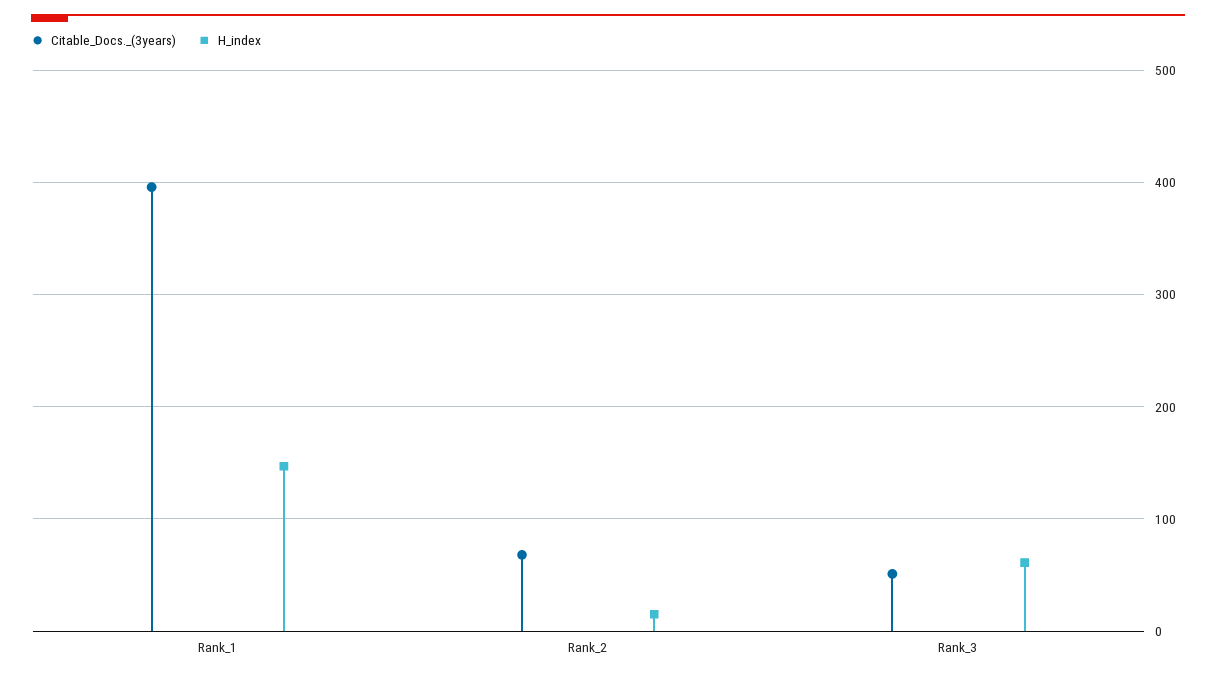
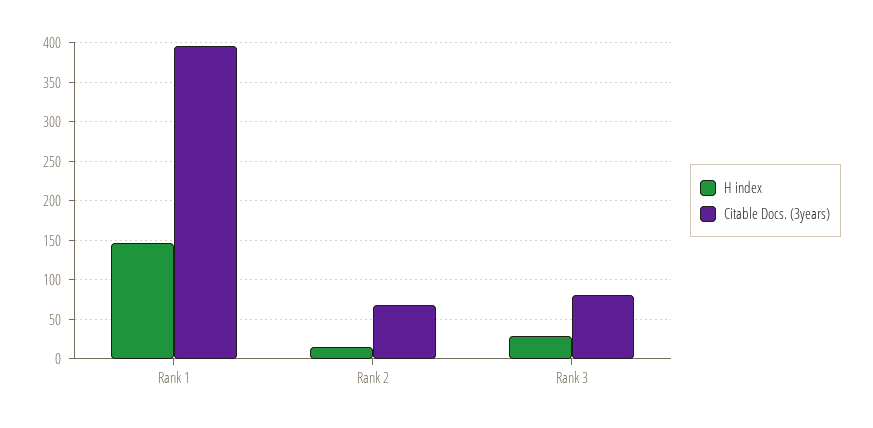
  {
    "Citable_Docs._(3years)": {
      "Rank_1": 400,
      "Rank_2": 70,
-     "Rank_3": 50
+     "Rank_3": 80
    },
    "H_index": {
      "Rank_1": 150,
      "Rank_2": 20,
-     "Rank_3": 60
+     "Rank_3": 30
    }
  }

